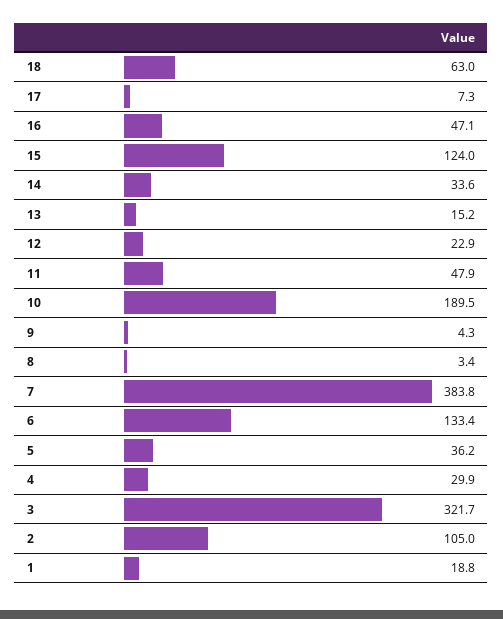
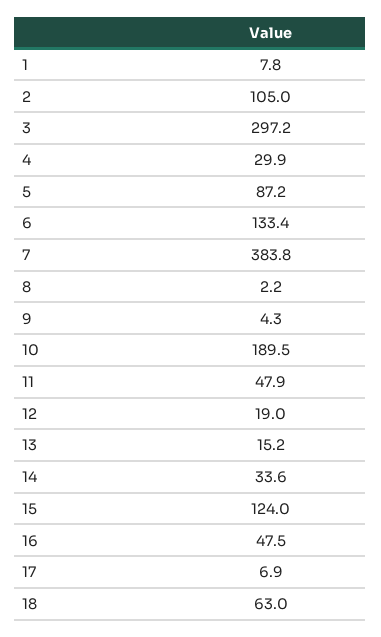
  {
    "18": 63,
-   "17": 7.3,
+   "17": 6.9,
-   "16": 47.1,
+   "16": 47.5,
    "15": 124,
    "14": 33.6,
    "13": 15.2,
-   "12": 22.9,
+   "12": 19,
    "11": 47.9,
    "10": 189.5,
    "9": 4.3,
-   "8": 3.4,
+   "8": 2.2,
    "7": 383.8,
    "6": 133.4,
-   "5": 36.2,
+   "5": 87.2,
    "4": 29.9,
-   "3": 321.7,
+   "3": 297.2,
    "2": 105,
-   "1": 18.8
+   "1": 7.8
  }

